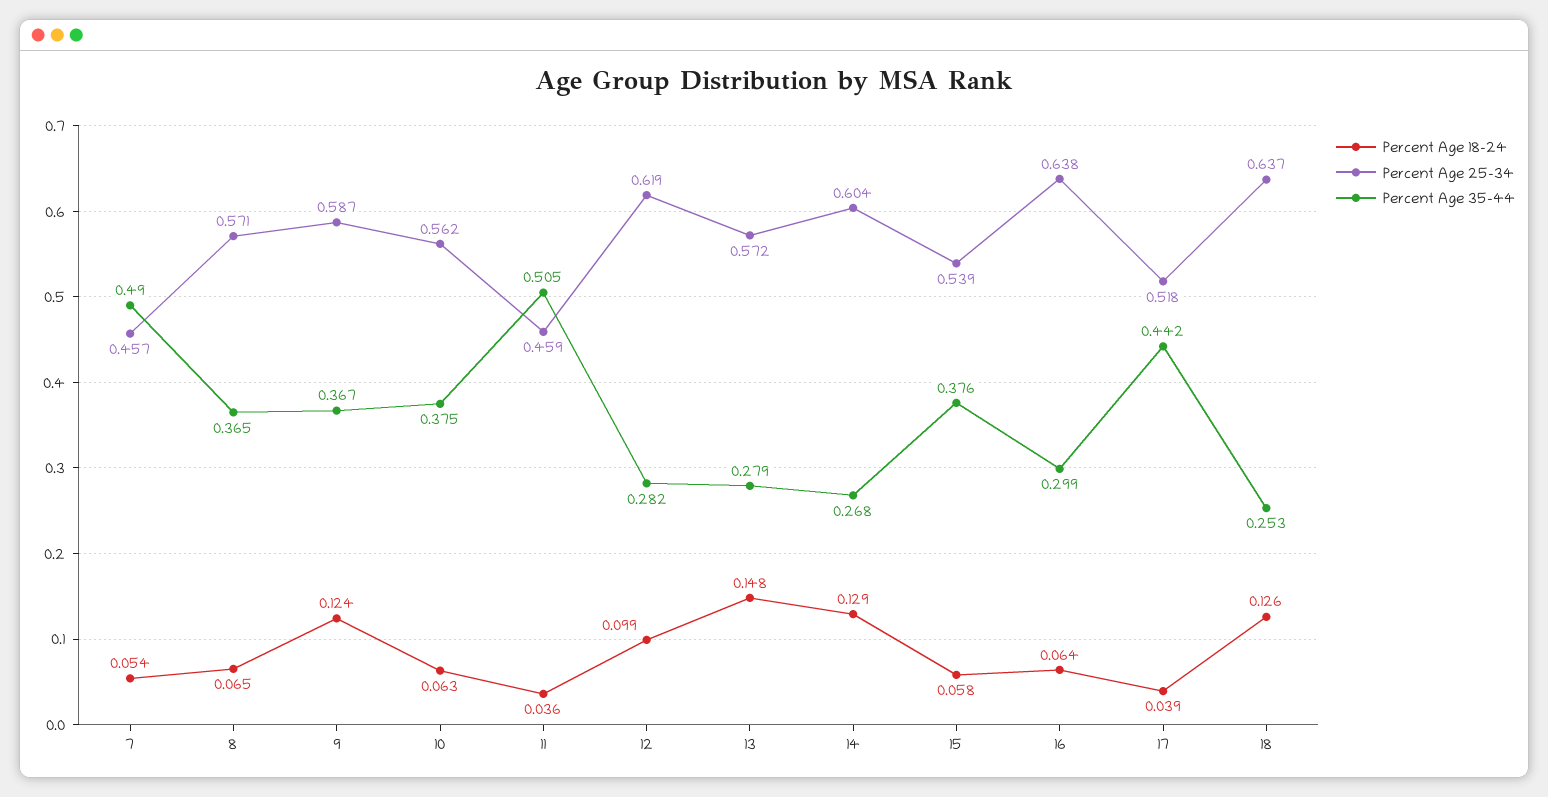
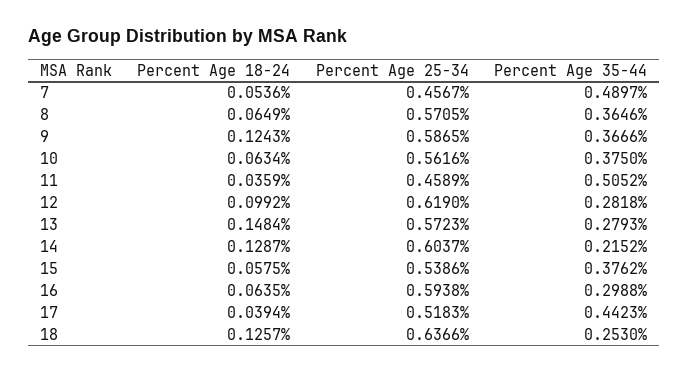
  {
    "Percent Age 18-24": {
      "7": 0.0536,
      "8": 0.0649,
      "9": 0.1243,
      "10": 0.0634,
      "11": 0.0359,
      "12": 0.0992,
      "13": 0.1484,
      "14": 0.1287,
      "15": 0.0575,
      "16": 0.0635,
      "17": 0.0394,
      "18": 0.1257
    },
    "Percent Age 25-34": {
      "7": 0.4567,
      "8": 0.5705,
      "9": 0.5865,
      "10": 0.5616,
      "11": 0.4589,
      "12": 0.619,
      "13": 0.5723,
      "14": 0.6037,
      "15": 0.5386,
-     "16": 0.638,
+     "16": 0.5938,
      "17": 0.5183,
      "18": 0.6366
    },
    "Percent Age 35-44": {
      "7": 0.4897,
      "8": 0.3646,
      "9": 0.3666,
      "10": 0.375,
      "11": 0.5052,
      "12": 0.2818,
      "13": 0.2793,
-     "14": 0.268,
+     "14": 0.2152,
      "15": 0.3762,
      "16": 0.2988,
      "17": 0.4423,
      "18": 0.253
    }
  }

